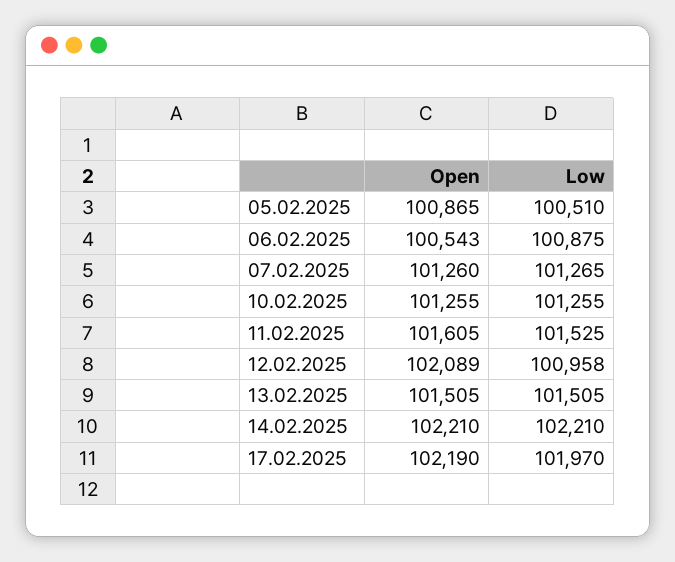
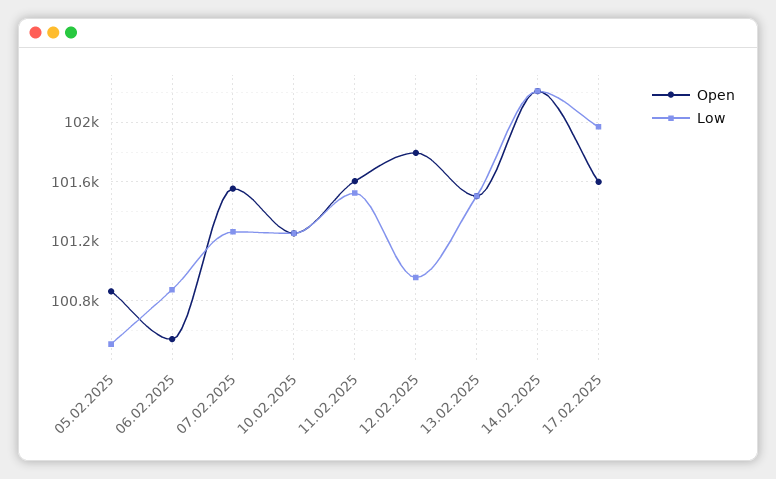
  {
    "Open": {
      "05.02.2025": 100865,
      "06.02.2025": 100543,
-     "07.02.2025": 101260,
+     "07.02.2025": 101550,
      "10.02.2025": 101255,
      "11.02.2025": 101605,
-     "12.02.2025": 102089,
+     "12.02.2025": 101800,
      "13.02.2025": 101505,
      "14.02.2025": 102210,
-     "17.02.2025": 102190
+     "17.02.2025": 101600
    },
    "Low": {
      "05.02.2025": 100510,
      "06.02.2025": 100875,
      "07.02.2025": 101265,
      "10.02.2025": 101255,
      "11.02.2025": 101525,
      "12.02.2025": 100958,
      "13.02.2025": 101505,
      "14.02.2025": 102210,
      "17.02.2025": 101970
    }
  }

